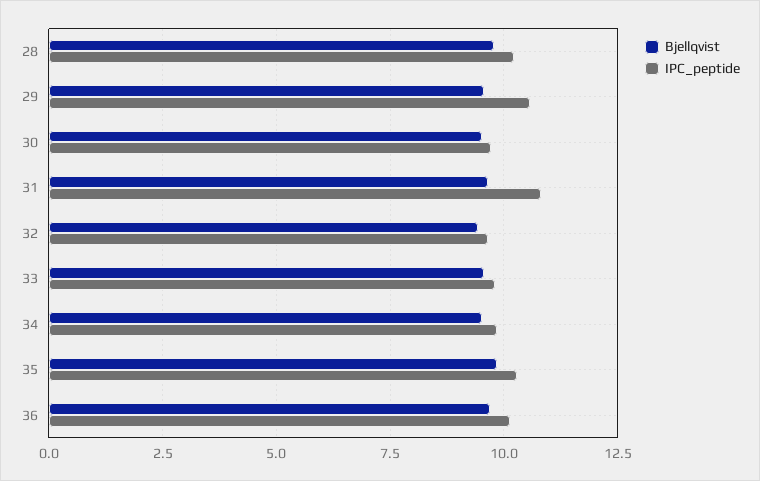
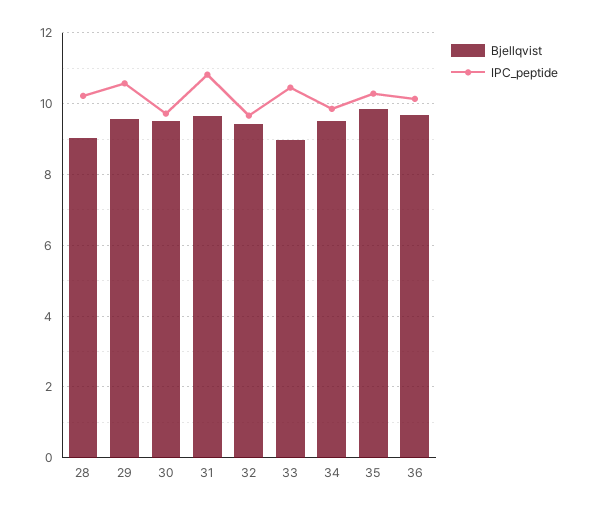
  {
    "Bjellqvist": {
-     "28": 9.75,
+     "28": 9,
      "29": 9.6,
      "30": 9.6,
      "31": 9.6,
      "32": 9.4,
-     "33": 9.5,
+     "33": 9,
      "34": 9.6,
      "35": 9.8,
      "36": 9.6
    },
    "IPC_peptide": {
      "28": 10.2,
      "29": 10.6,
      "30": 9.8,
      "31": 10.8,
      "32": 9.6,
-     "33": 9.75,
+     "33": 10.4,
      "34": 9.8,
      "35": 10.2,
      "36": 10.2
    }
  }

